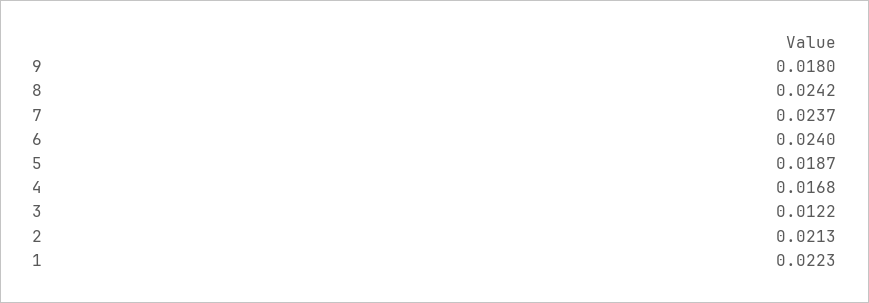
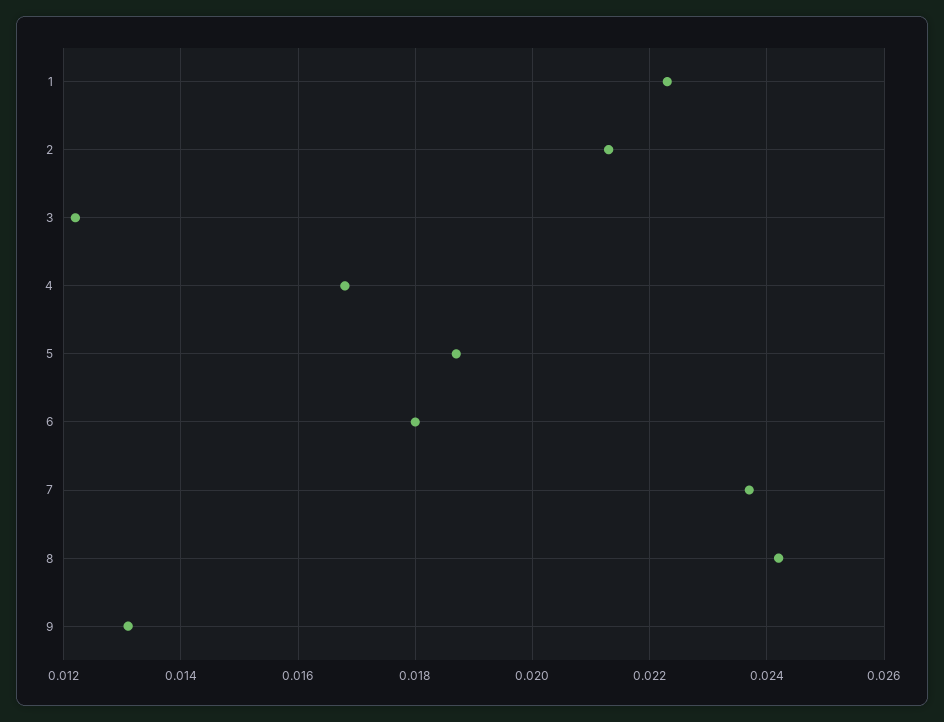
  {
-   "9": 0.018,
+   "9": 0.013,
    "8": 0.0242,
    "7": 0.0237,
-   "6": 0.024,
+   "6": 0.018,
    "5": 0.0187,
    "4": 0.0168,
    "3": 0.0122,
    "2": 0.0213,
    "1": 0.0223
  }

